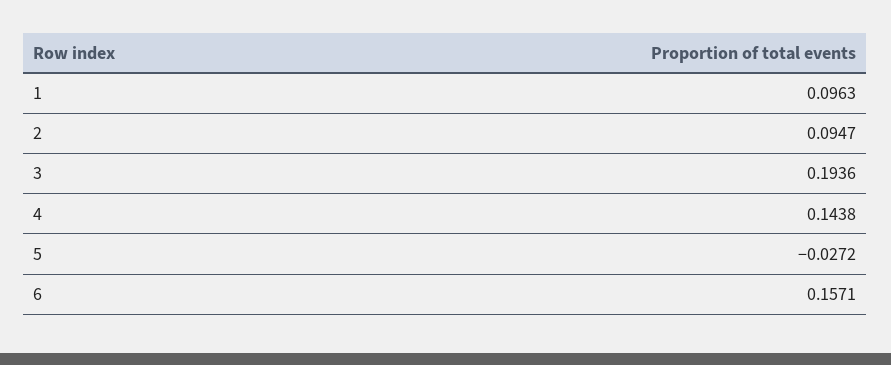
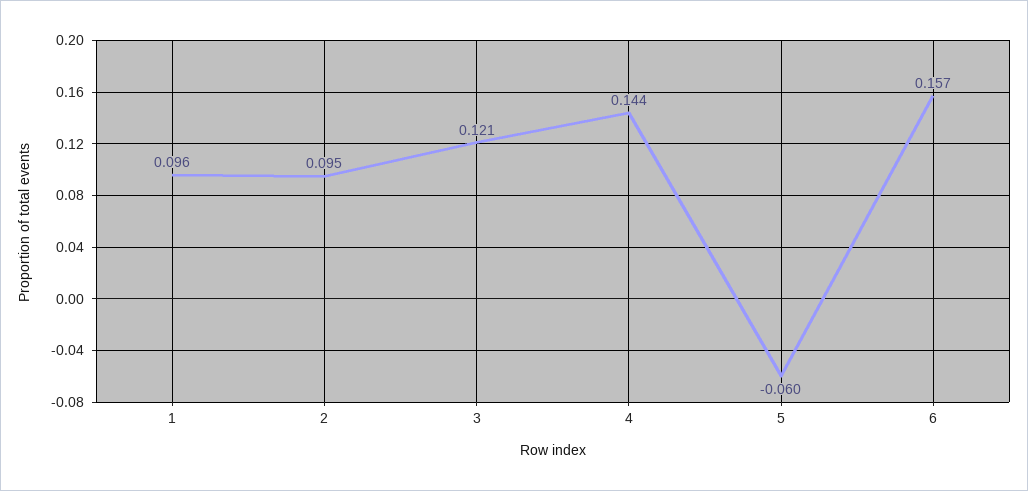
  {
    "1": 0.0963,
    "2": 0.0947,
-   "3": 0.1936,
+   "3": 0.121,
    "4": 0.1438,
-   "5": -0.0272,
+   "5": -0.06,
    "6": 0.1571
  }

